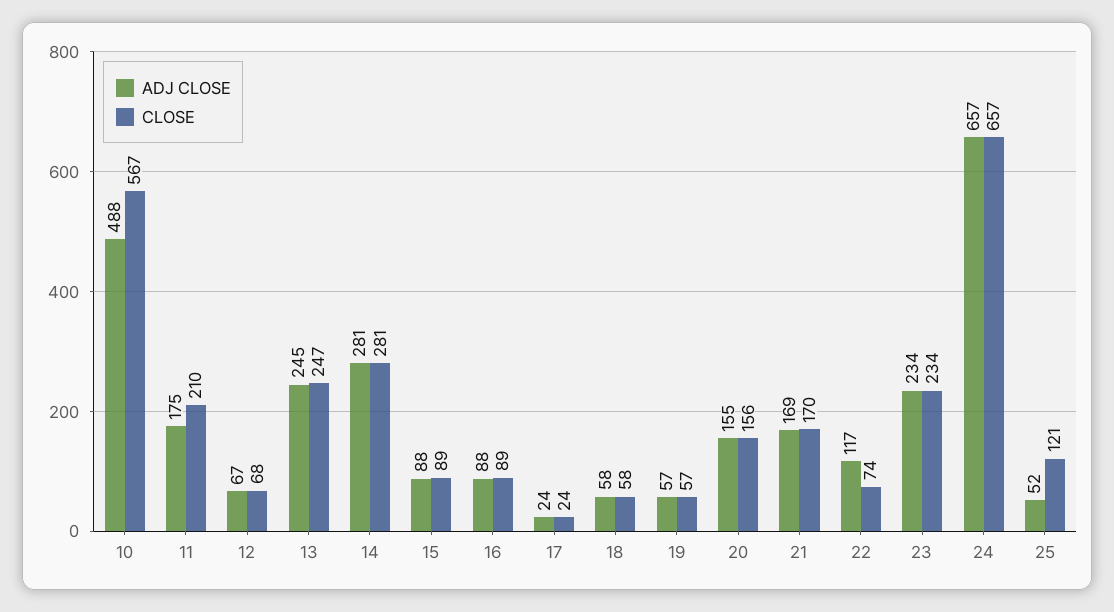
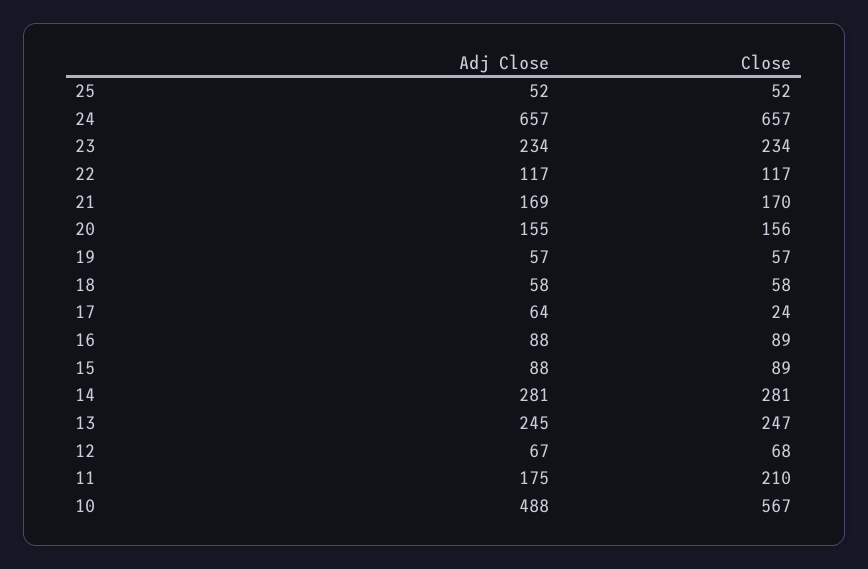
  {
    "ADJ CLOSE": {
      "10": 488,
      "11": 175,
      "12": 67,
      "13": 245,
      "14": 281,
      "15": 88,
      "16": 88,
-     "17": 24,
+     "17": 64,
      "18": 58,
      "19": 57,
      "20": 155,
      "21": 169,
      "22": 117,
      "23": 234,
      "24": 657,
      "25": 52
    },
    "CLOSE": {
      "10": 567,
      "11": 210,
      "12": 68,
      "13": 247,
      "14": 281,
      "15": 89,
      "16": 89,
      "17": 24,
      "18": 58,
      "19": 57,
      "20": 156,
      "21": 170,
-     "22": 74,
+     "22": 117,
      "23": 234,
      "24": 657,
-     "25": 121
+     "25": 52
    }
  }

